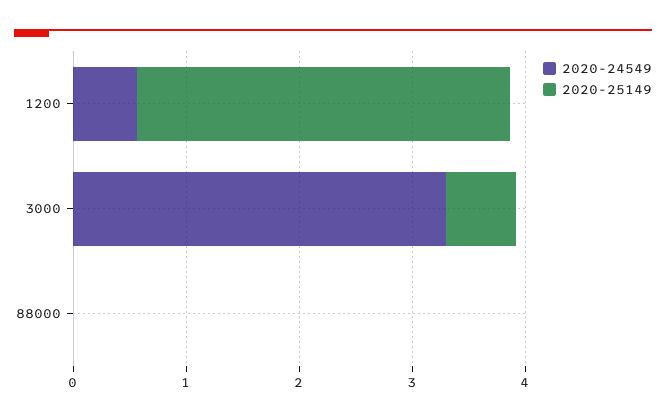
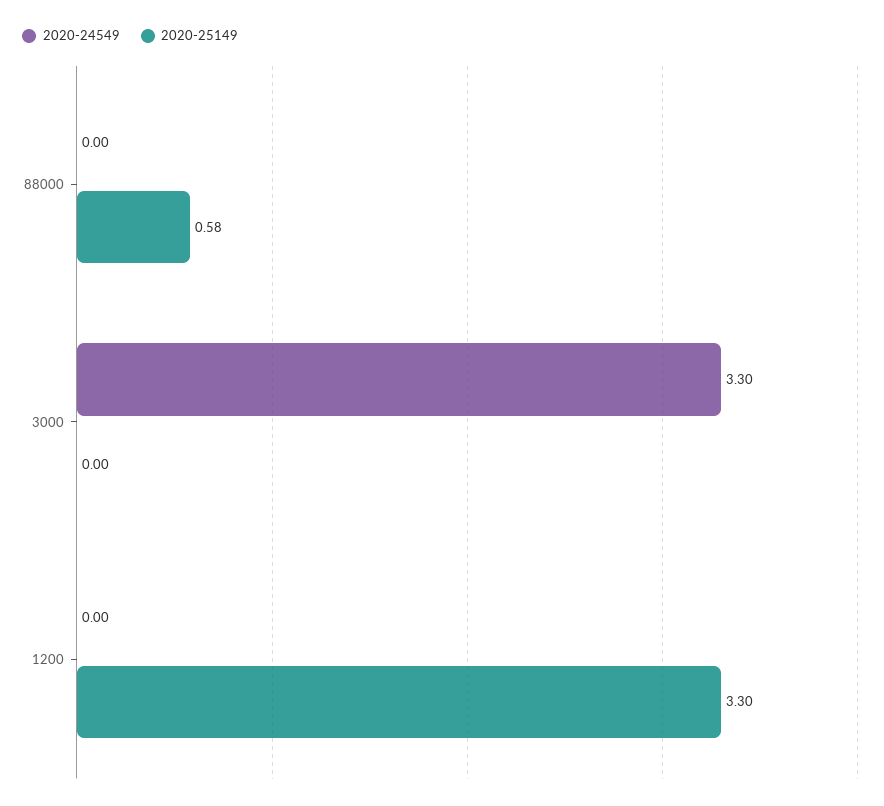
  {
    "2020-24549": {
-     "1200": 0.6,
+     "1200": 0,
      "3000": 3.3,
      "88000": 0
    },
    "2020-25149": {
      "1200": 3.3,
-     "3000": 0.6,
+     "3000": 0,
-     "88000": 0
+     "88000": 0.58
    }
  }

